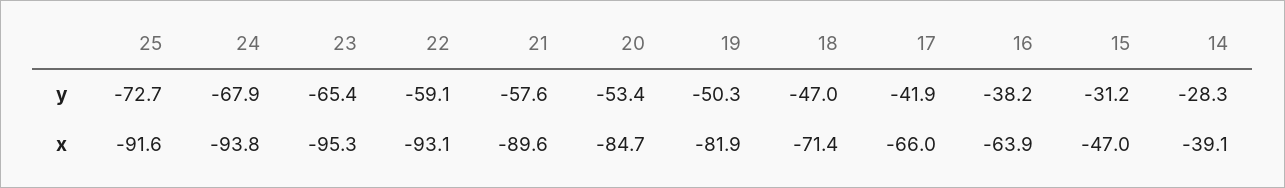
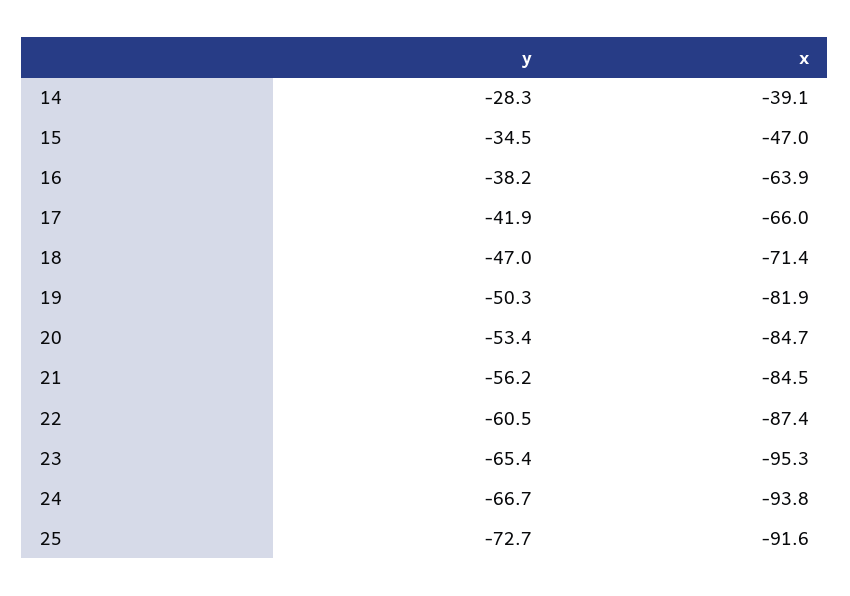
  {
    "25": {
      "y": -72.7,
      "x": -91.6
    },
    "24": {
-     "y": -67.9,
+     "y": -66.7,
      "x": -93.8
    },
    "23": {
      "y": -65.4,
      "x": -95.3
    },
    "22": {
-     "y": -59.1,
+     "y": -60.5,
-     "x": -93.1
+     "x": -87.4
    },
    "21": {
-     "y": -57.6,
+     "y": -56.2,
-     "x": -89.6
+     "x": -84.5
    },
    "20": {
      "y": -53.4,
      "x": -84.7
    },
    "19": {
      "y": -50.3,
      "x": -81.9
    },
    "18": {
      "y": -47,
      "x": -71.4
    },
    "17": {
      "y": -41.9,
      "x": -66
    },
    "16": {
      "y": -38.2,
      "x": -63.9
    },
    "15": {
-     "y": -31.2,
+     "y": -34.5,
      "x": -47
    },
    "14": {
      "y": -28.3,
      "x": -39.1
    }
  }

